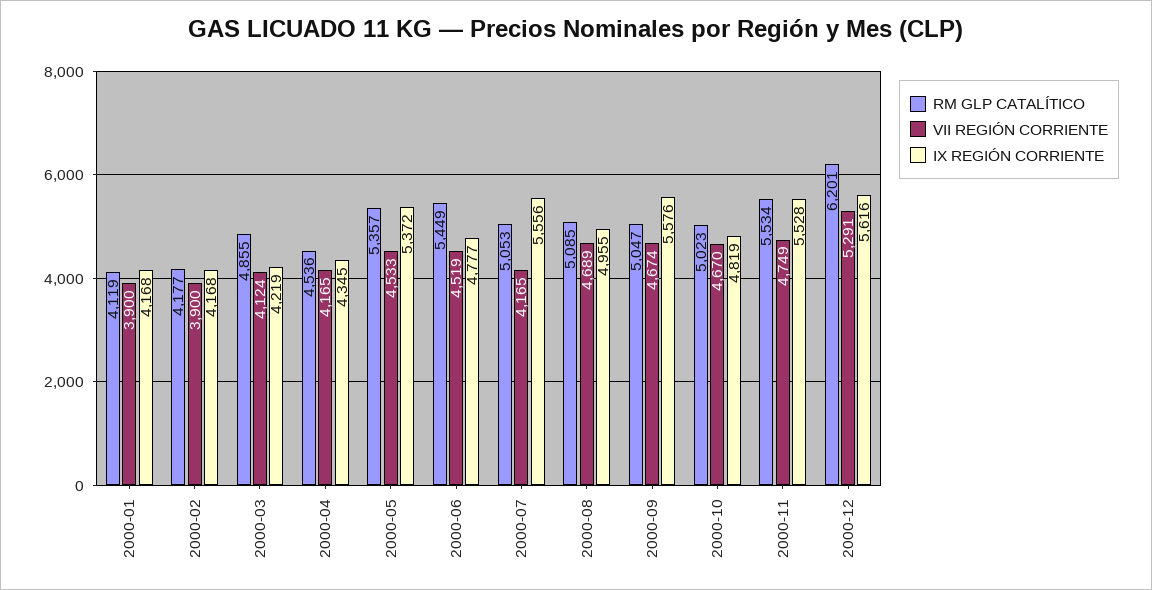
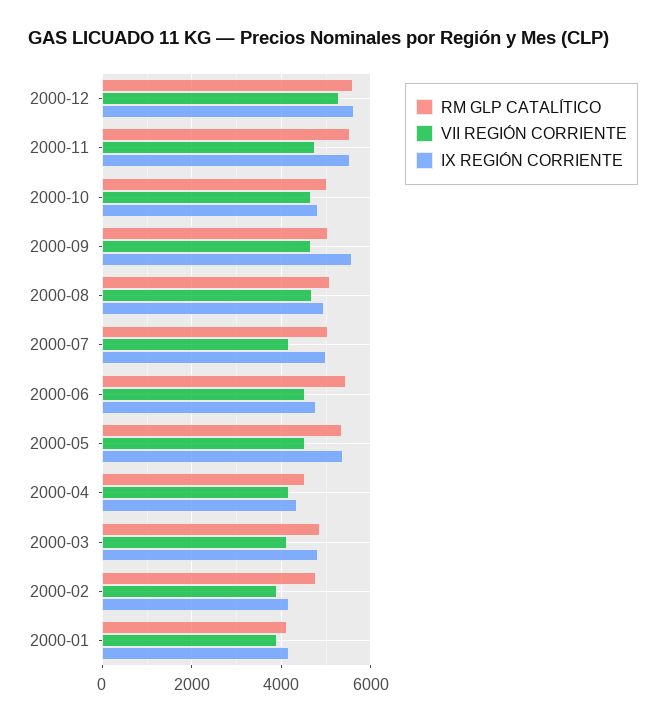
  {
    "RM GLP CATALÍTICO": {
      "2000-01": 4119,
-     "2000-02": 4177,
+     "2000-02": 4800,
      "2000-03": 4855,
      "2000-04": 4536,
      "2000-05": 5357,
      "2000-06": 5449,
      "2000-07": 5053,
      "2000-08": 5085,
      "2000-09": 5047,
      "2000-10": 5023,
      "2000-11": 5534,
-     "2000-12": 6201
+     "2000-12": 5600
    },
    "VII REGIÓN CORRIENTE": {
      "2000-01": 3900,
      "2000-02": 3900,
      "2000-03": 4124,
      "2000-04": 4165,
      "2000-05": 4533,
      "2000-06": 4519,
      "2000-07": 4165,
      "2000-08": 4689,
      "2000-09": 4674,
      "2000-10": 4670,
      "2000-11": 4749,
      "2000-12": 5291
    },
    "IX REGIÓN CORRIENTE": {
      "2000-01": 4168,
      "2000-02": 4168,
-     "2000-03": 4219,
+     "2000-03": 4800,
      "2000-04": 4345,
      "2000-05": 5372,
      "2000-06": 4777,
-     "2000-07": 5556,
+     "2000-07": 5000,
      "2000-08": 4955,
      "2000-09": 5576,
      "2000-10": 4819,
      "2000-11": 5528,
      "2000-12": 5616
    }
  }

